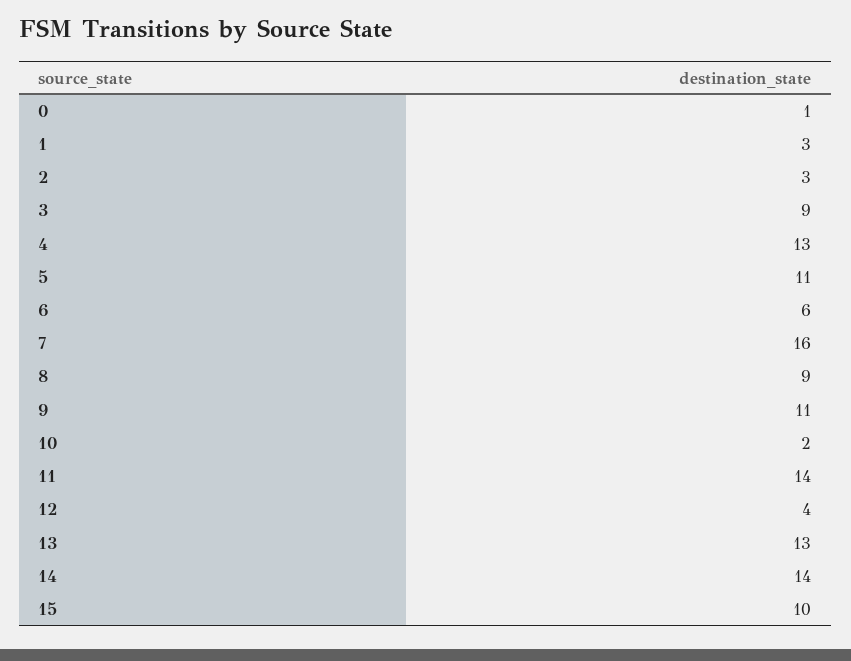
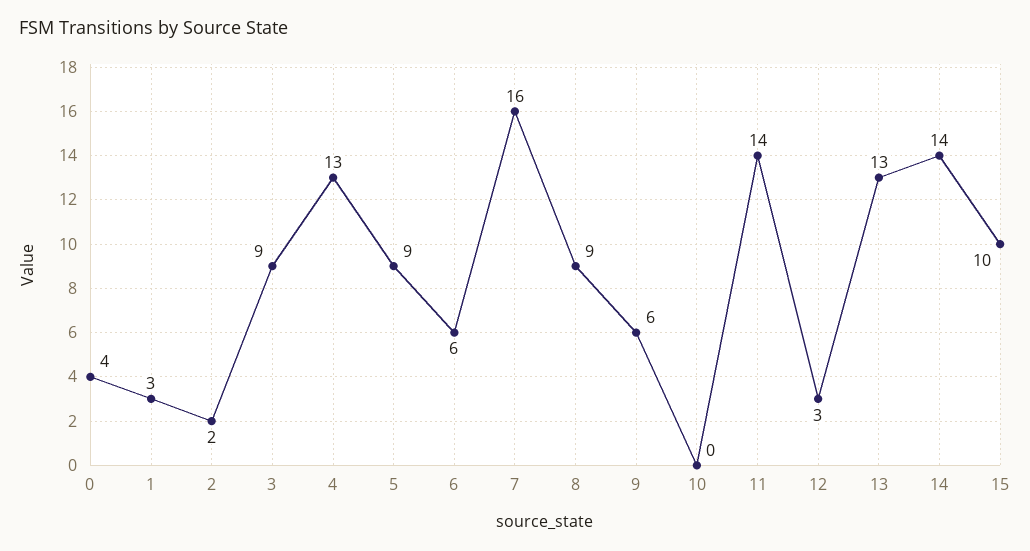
  {
-   "0": 1,
+   "0": 4,
    "1": 3,
-   "2": 3,
+   "2": 2,
    "3": 9,
    "4": 13,
-   "5": 11,
+   "5": 9,
    "6": 6,
    "7": 16,
    "8": 9,
-   "9": 11,
+   "9": 6,
-   "10": 2,
+   "10": 0,
    "11": 14,
-   "12": 4,
+   "12": 3,
    "13": 13,
    "14": 14,
    "15": 10
  }

